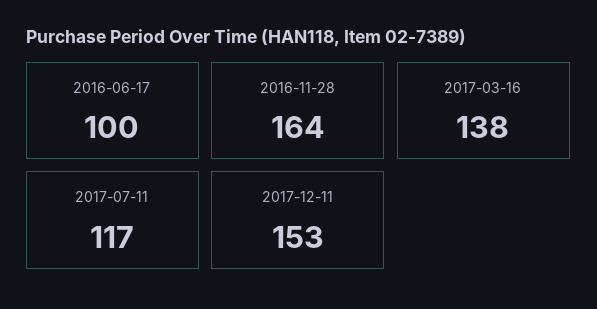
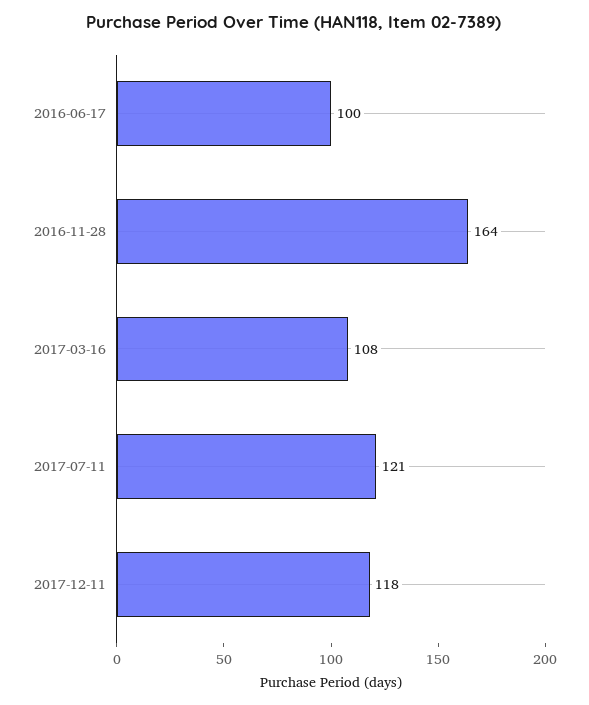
  {
    "2016-06-17": 100,
    "2016-11-28": 164,
-   "2017-03-16": 138,
+   "2017-03-16": 108,
-   "2017-07-11": 117,
+   "2017-07-11": 121,
-   "2017-12-11": 153
+   "2017-12-11": 118
  }

